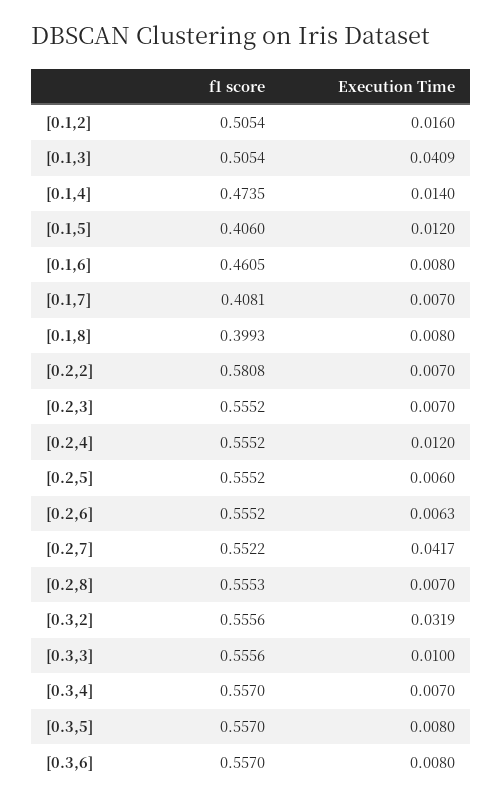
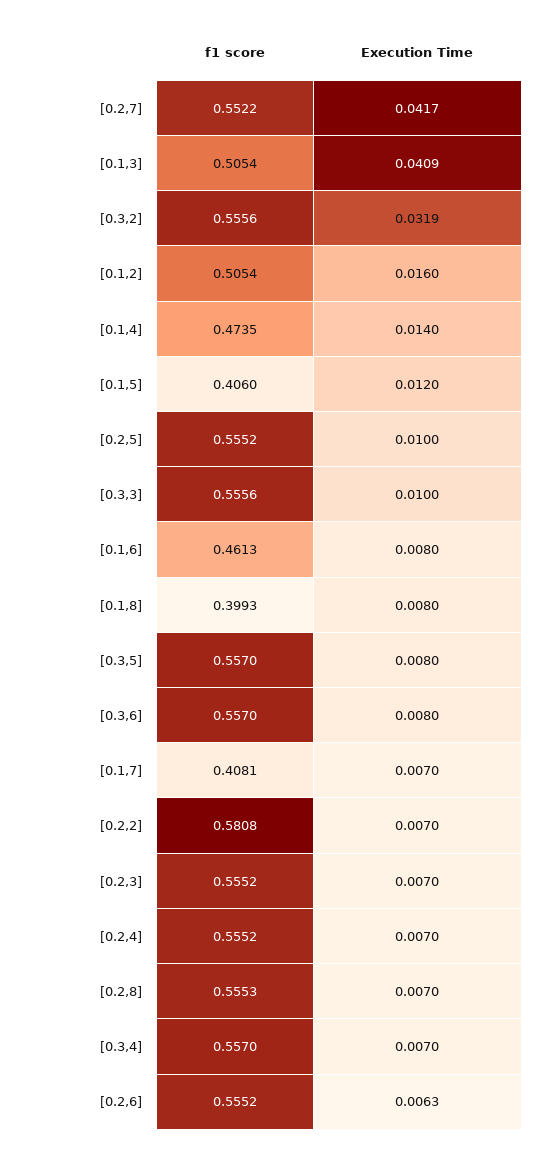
  {
    "f1 score": {
      "[0.1,2]": 0.5054,
      "[0.1,3]": 0.5054,
      "[0.1,4]": 0.4735,
      "[0.1,5]": 0.406,
-     "[0.1,6]": 0.4605,
+     "[0.1,6]": 0.4613,
      "[0.1,7]": 0.4081,
      "[0.1,8]": 0.3993,
      "[0.2,2]": 0.5808,
      "[0.2,3]": 0.5552,
      "[0.2,4]": 0.5552,
      "[0.2,5]": 0.5552,
      "[0.2,6]": 0.5552,
      "[0.2,7]": 0.5522,
      "[0.2,8]": 0.5553,
      "[0.3,2]": 0.5556,
      "[0.3,3]": 0.5556,
      "[0.3,4]": 0.557,
      "[0.3,5]": 0.557,
      "[0.3,6]": 0.557
    },
    "Execution Time": {
      "[0.1,2]": 0.016,
      "[0.1,3]": 0.0409,
      "[0.1,4]": 0.014,
      "[0.1,5]": 0.012,
      "[0.1,6]": 0.008,
      "[0.1,7]": 0.007,
      "[0.1,8]": 0.008,
      "[0.2,2]": 0.007,
      "[0.2,3]": 0.007,
-     "[0.2,4]": 0.012,
+     "[0.2,4]": 0.007,
-     "[0.2,5]": 0.006,
+     "[0.2,5]": 0.01,
      "[0.2,6]": 0.0063,
      "[0.2,7]": 0.0417,
      "[0.2,8]": 0.007,
      "[0.3,2]": 0.0319,
      "[0.3,3]": 0.01,
      "[0.3,4]": 0.007,
      "[0.3,5]": 0.008,
      "[0.3,6]": 0.008
    }
  }

